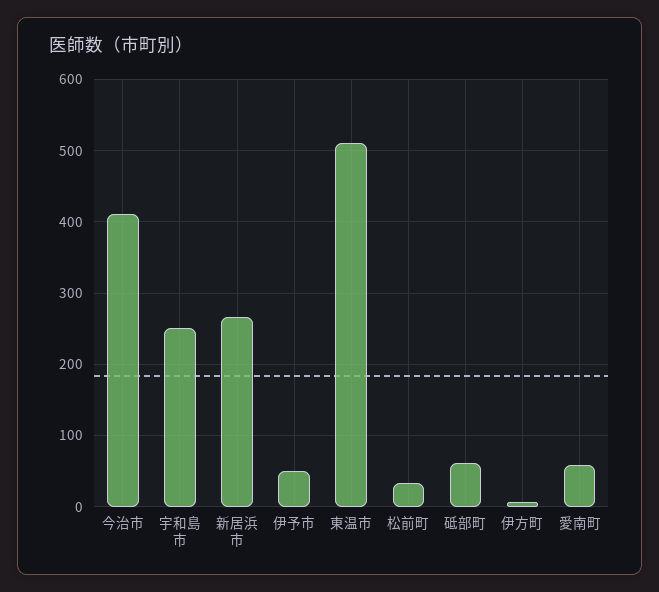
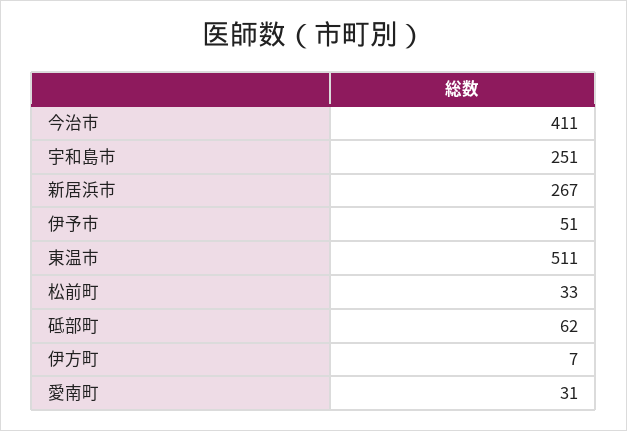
  {
    "今治市": 411,
    "宇和島市": 251,
    "新居浜市": 267,
    "伊予市": 51,
    "東温市": 511,
    "松前町": 33,
    "砥部町": 62,
    "伊方町": 7,
-   "愛南町": 60
+   "愛南町": 31
  }

